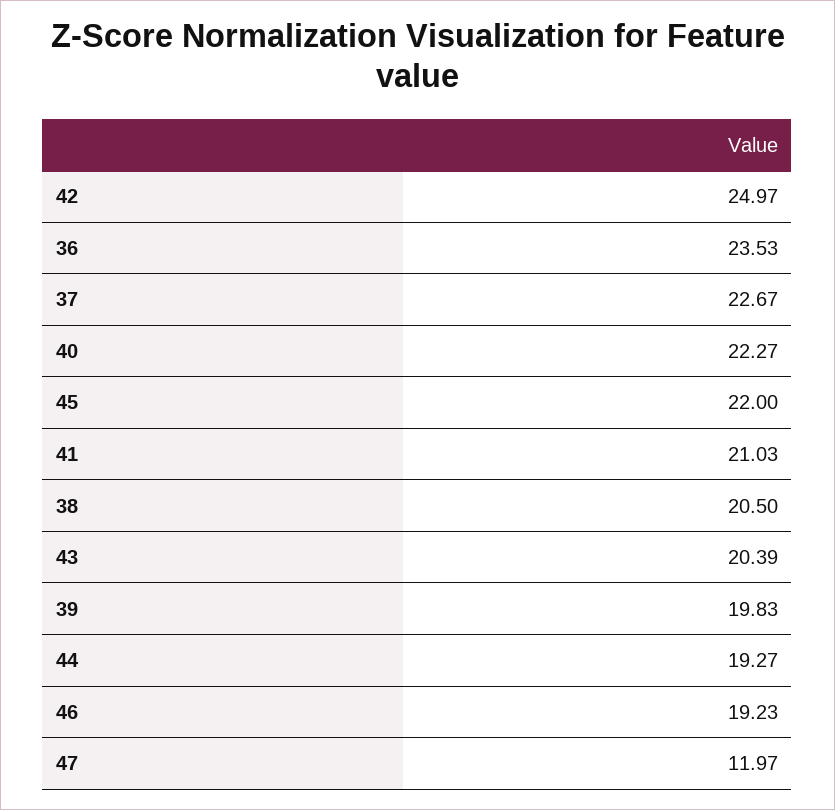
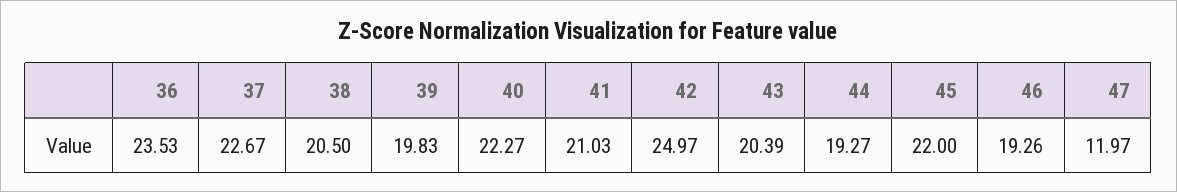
  {
    "42": 24.97,
    "36": 23.53,
    "37": 22.67,
    "40": 22.27,
    "45": 22,
    "41": 21.03,
    "38": 20.5,
    "43": 20.39,
    "39": 19.83,
    "44": 19.27,
-   "46": 19.23,
+   "46": 19.26,
    "47": 11.97
  }

